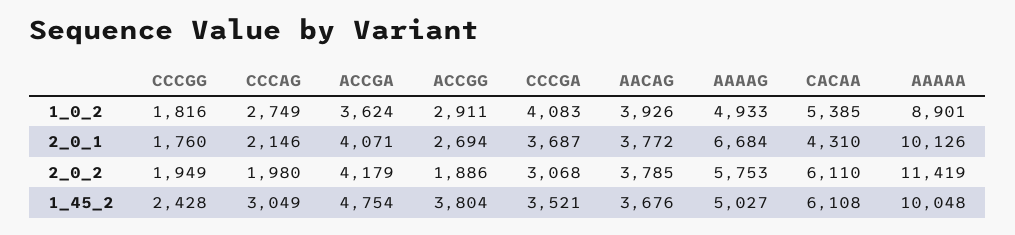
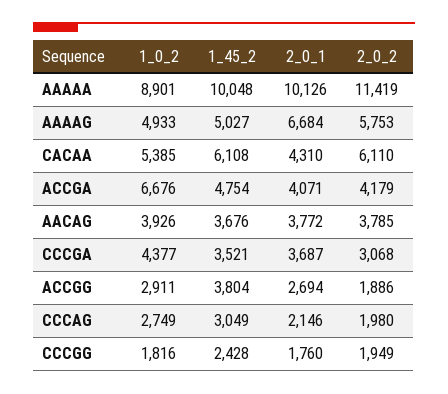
  {
    "CCCGG": {
      "1_0_2": 1816,
      "2_0_1": 1760,
      "2_0_2": 1949,
      "1_45_2": 2428
    },
    "CCCAG": {
      "1_0_2": 2749,
      "2_0_1": 2146,
      "2_0_2": 1980,
      "1_45_2": 3049
    },
    "ACCGA": {
-     "1_0_2": 3624,
+     "1_0_2": 6676,
      "2_0_1": 4071,
      "2_0_2": 4179,
      "1_45_2": 4754
    },
    "ACCGG": {
      "1_0_2": 2911,
      "2_0_1": 2694,
      "2_0_2": 1886,
      "1_45_2": 3804
    },
    "CCCGA": {
-     "1_0_2": 4083,
+     "1_0_2": 4377,
      "2_0_1": 3687,
      "2_0_2": 3068,
      "1_45_2": 3521
    },
    "AACAG": {
      "1_0_2": 3926,
      "2_0_1": 3772,
      "2_0_2": 3785,
      "1_45_2": 3676
    },
    "AAAAG": {
      "1_0_2": 4933,
      "2_0_1": 6684,
      "2_0_2": 5753,
      "1_45_2": 5027
    },
    "CACAA": {
      "1_0_2": 5385,
      "2_0_1": 4310,
      "2_0_2": 6110,
      "1_45_2": 6108
    },
    "AAAAA": {
      "1_0_2": 8901,
      "2_0_1": 10126,
      "2_0_2": 11419,
      "1_45_2": 10048
    }
  }

